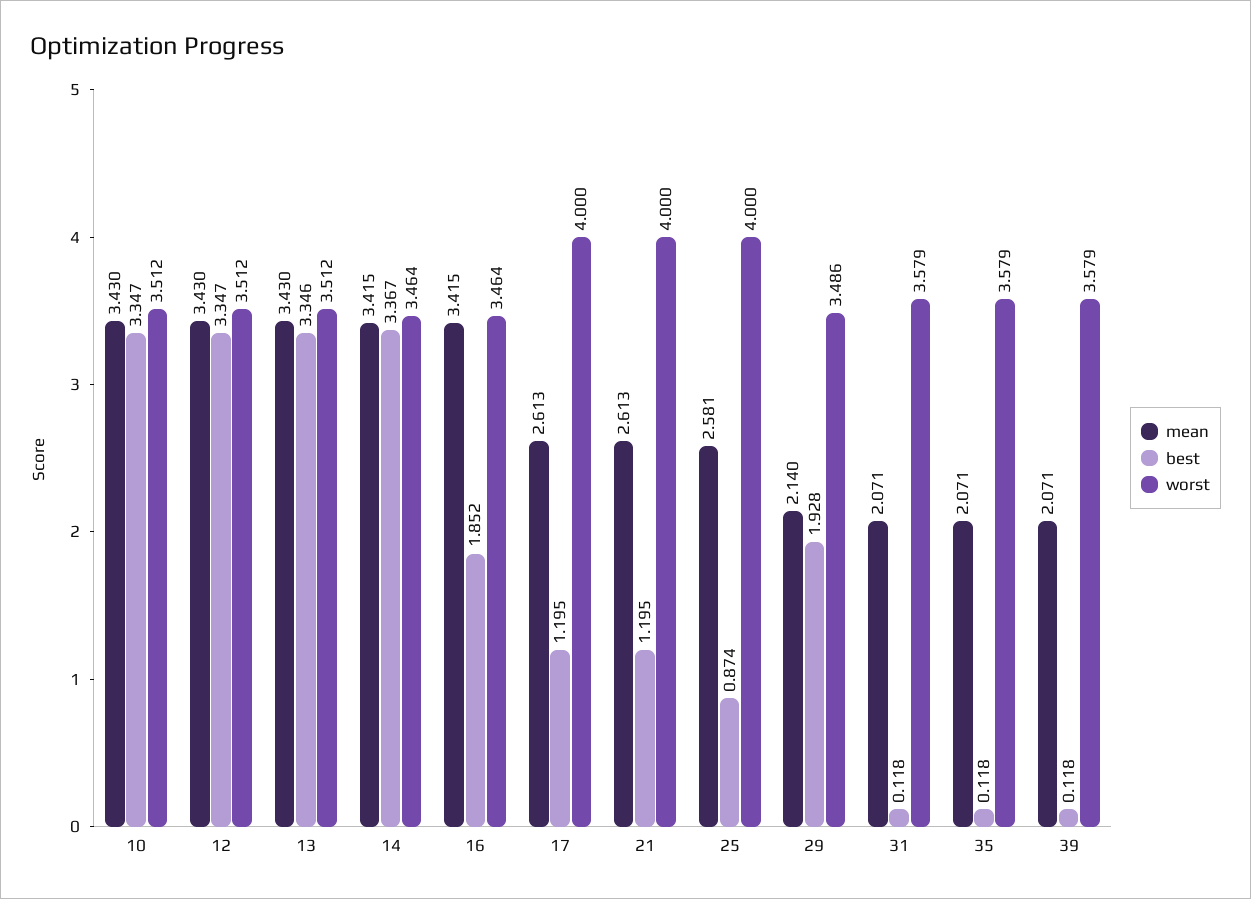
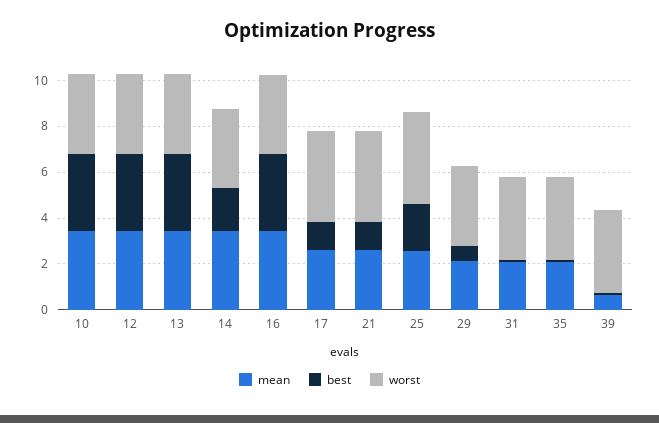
  {
    "mean": {
      "10": 3.43,
      "12": 3.43,
      "13": 3.43,
      "14": 3.415,
      "16": 3.415,
      "17": 2.613,
      "21": 2.613,
      "25": 2.581,
      "29": 2.14,
      "31": 2.071,
      "35": 2.071,
-     "39": 2.071
+     "39": 0.5
    },
    "best": {
      "10": 3.347,
      "12": 3.347,
      "13": 3.346,
-     "14": 3.367,
+     "14": 2,
-     "16": 1.852,
+     "16": 3.5,
      "17": 1.195,
      "21": 1.195,
-     "25": 0.874,
+     "25": 2,
-     "29": 1.928,
+     "29": 0.5,
      "31": 0.118,
      "35": 0.118,
      "39": 0.118
    },
    "worst": {
      "10": 3.512,
      "12": 3.512,
      "13": 3.512,
      "14": 3.464,
      "16": 3.464,
      "17": 4,
      "21": 4,
      "25": 4,
      "29": 3.486,
      "31": 3.579,
      "35": 3.579,
      "39": 3.579
    }
  }

